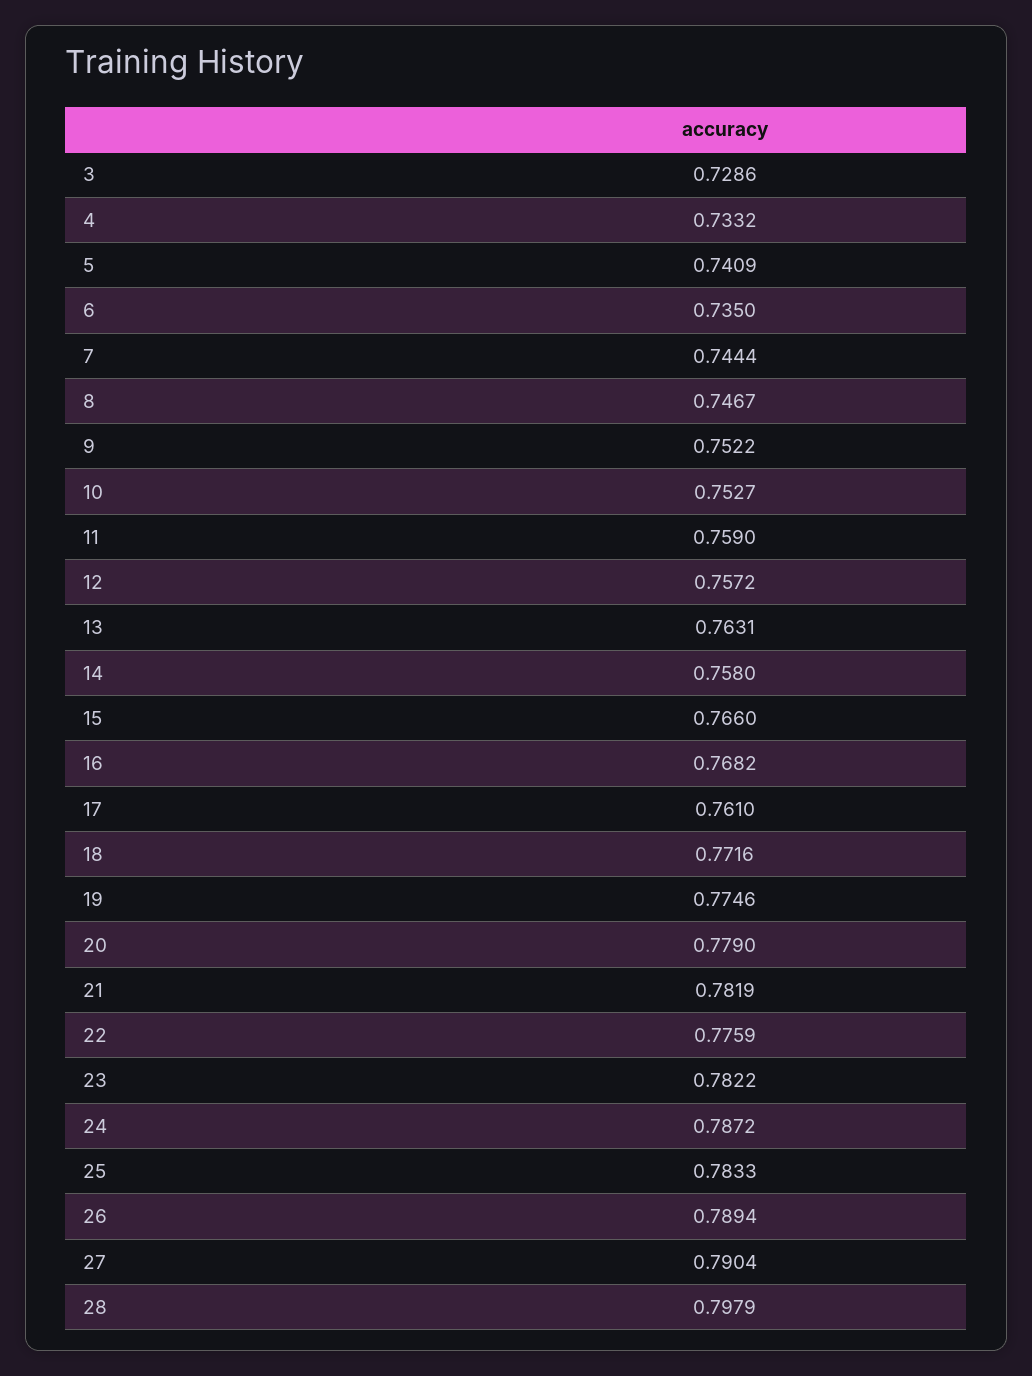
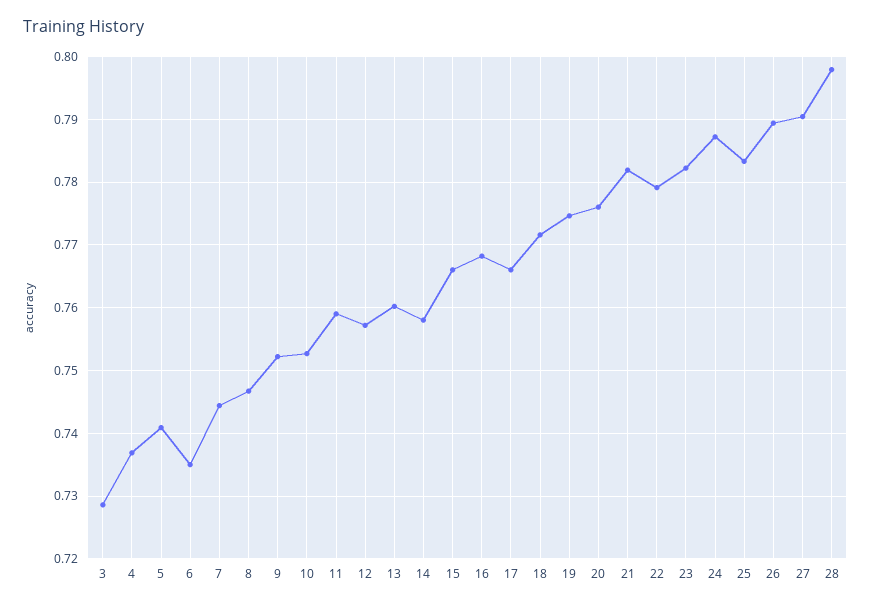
  {
    "3": 0.7286,
-   "4": 0.7332,
+   "4": 0.737,
    "5": 0.7409,
    "6": 0.735,
    "7": 0.7444,
    "8": 0.7467,
    "9": 0.7522,
    "10": 0.7527,
    "11": 0.759,
    "12": 0.7572,
-   "13": 0.7631,
+   "13": 0.76,
    "14": 0.758,
    "15": 0.766,
    "16": 0.7682,
-   "17": 0.761,
+   "17": 0.766,
    "18": 0.7716,
    "19": 0.7746,
-   "20": 0.779,
+   "20": 0.776,
    "21": 0.7819,
-   "22": 0.7759,
+   "22": 0.779,
    "23": 0.7822,
    "24": 0.7872,
    "25": 0.7833,
    "26": 0.7894,
    "27": 0.7904,
    "28": 0.7979
  }

